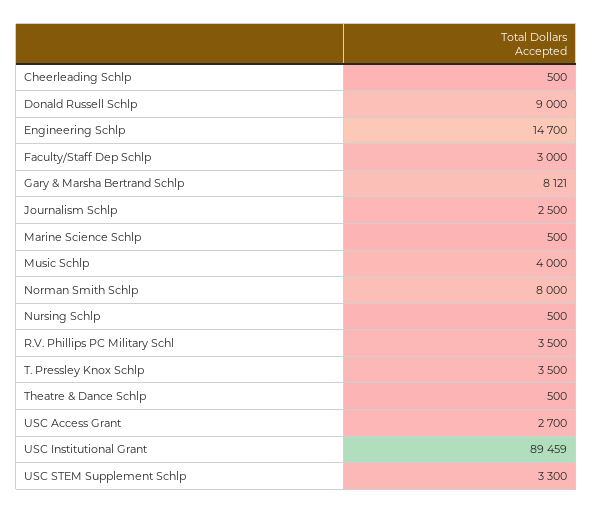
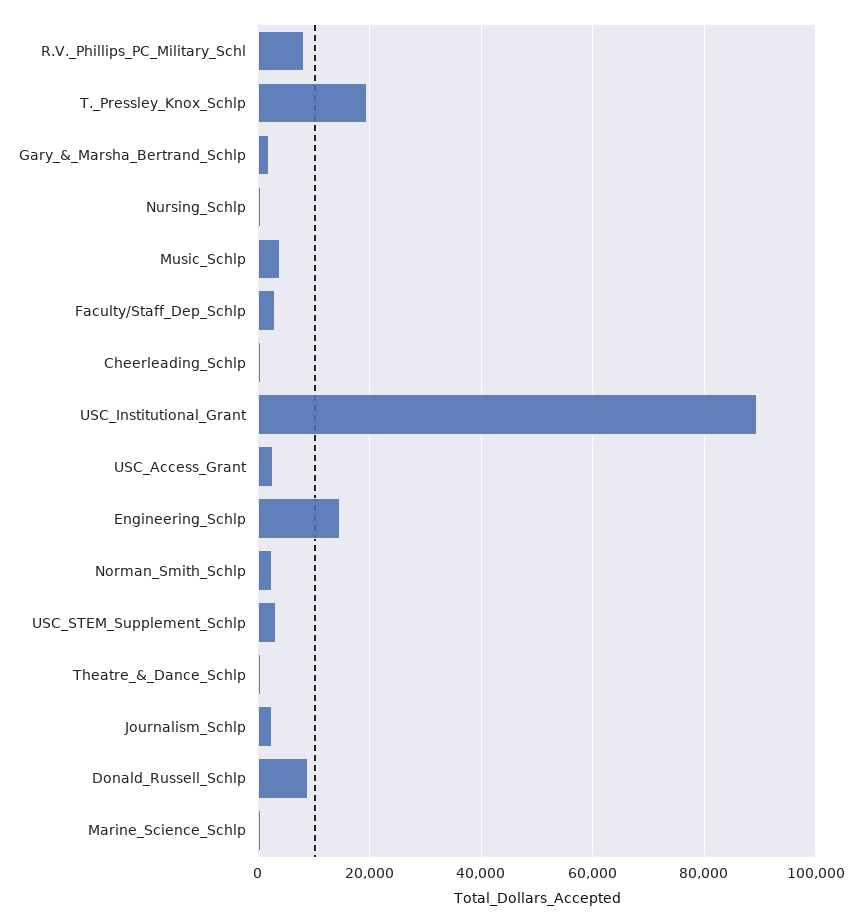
  {
    "Cheerleading Schlp": 500,
    "Donald Russell Schlp": 9000,
    "Engineering Schlp": 14700,
    "Faculty/Staff Dep Schlp": 3000,
-   "Gary & Marsha Bertrand Schlp": 8121,
+   "Gary & Marsha Bertrand Schlp": 2000,
    "Journalism Schlp": 2500,
    "Marine Science Schlp": 500,
    "Music Schlp": 4000,
-   "Norman Smith Schlp": 8000,
+   "Norman Smith Schlp": 2000,
    "Nursing Schlp": 500,
-   "R.V. Phillips PC Military Schl": 3500,
+   "R.V. Phillips PC Military Schl": 8000,
-   "T. Pressley Knox Schlp": 3500,
+   "T. Pressley Knox Schlp": 20000,
    "Theatre & Dance Schlp": 500,
    "USC Access Grant": 2700,
    "USC Institutional Grant": 89459,
    "USC STEM Supplement Schlp": 3300
  }

